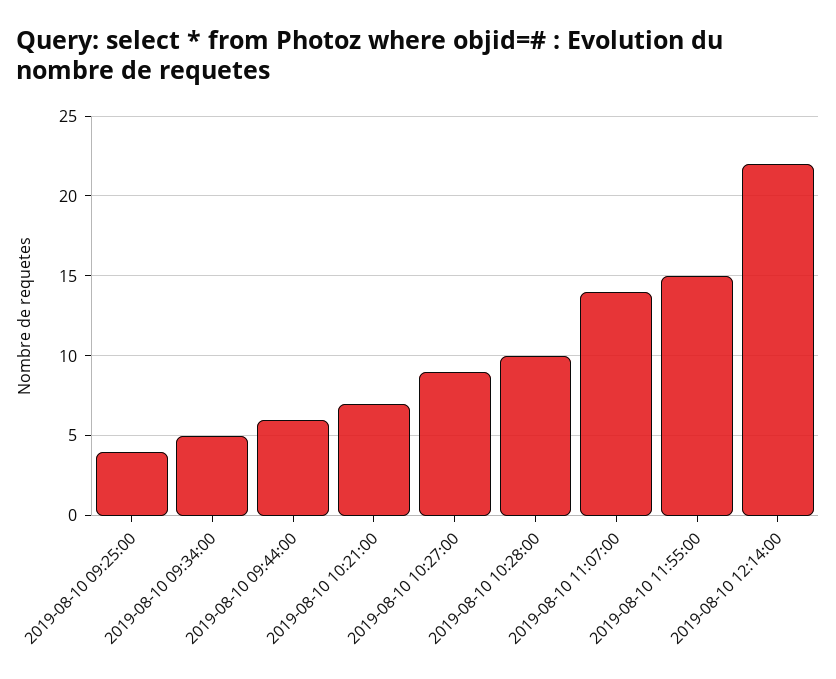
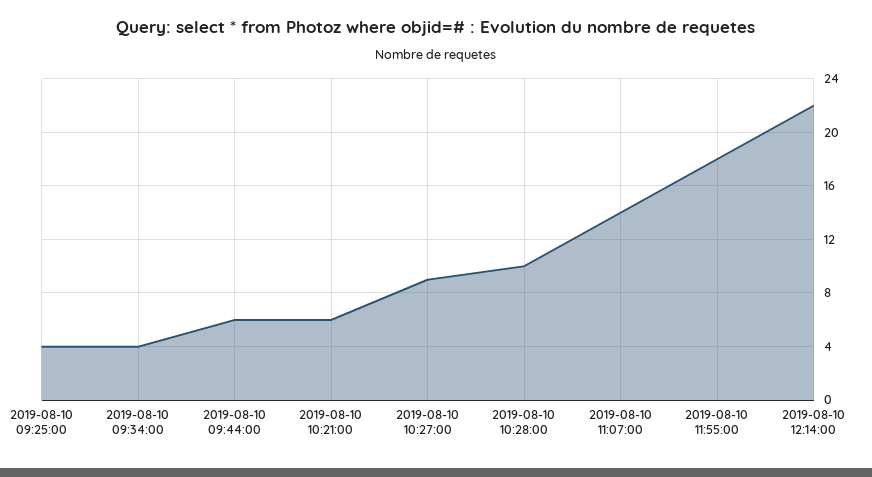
  {
    "2019-08-10 09:25:00": 4,
-   "2019-08-10 09:34:00": 5,
+   "2019-08-10 09:34:00": 4,
    "2019-08-10 09:44:00": 6,
-   "2019-08-10 10:21:00": 7,
+   "2019-08-10 10:21:00": 6,
    "2019-08-10 10:27:00": 9,
    "2019-08-10 10:28:00": 10,
    "2019-08-10 11:07:00": 14,
-   "2019-08-10 11:55:00": 15,
+   "2019-08-10 11:55:00": 18,
    "2019-08-10 12:14:00": 22
  }

